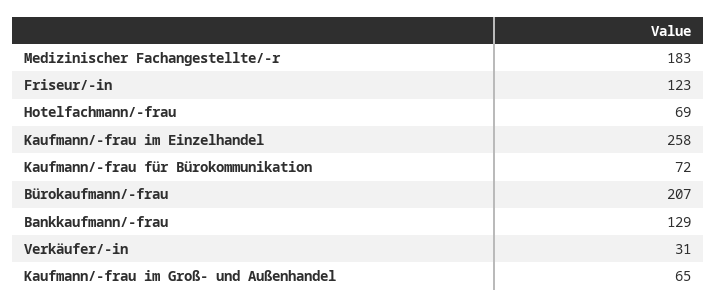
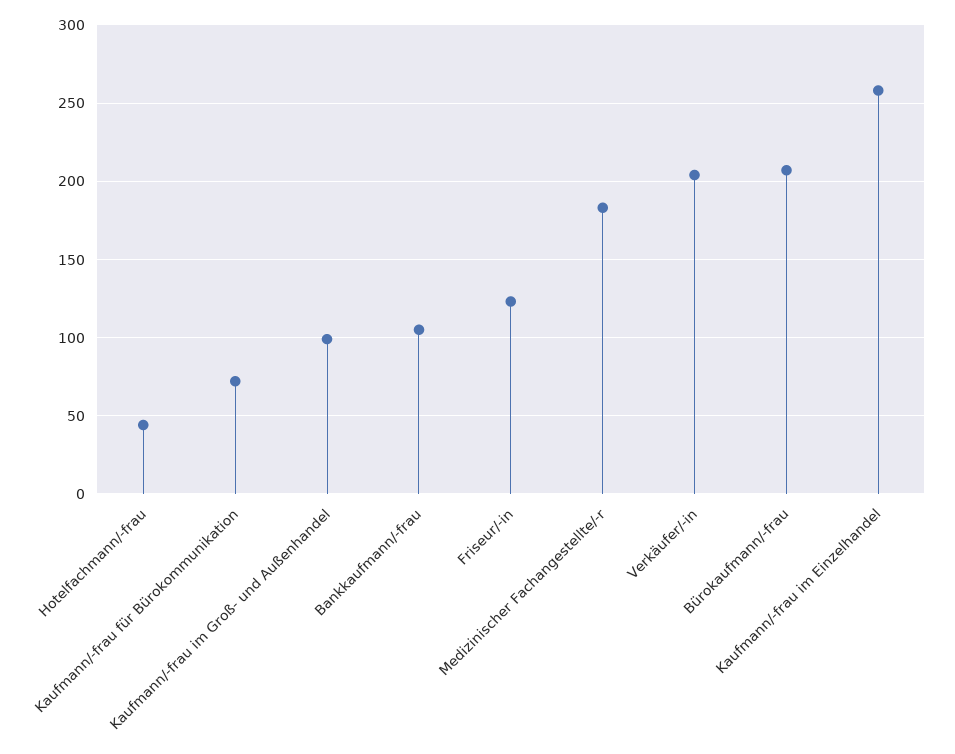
  {
    "Medizinischer Fachangestellte/-r": 183,
    "Friseur/-in": 123,
-   "Hotelfachmann/-frau": 69,
+   "Hotelfachmann/-frau": 45,
    "Kaufmann/-frau im Einzelhandel": 258,
    "Kaufmann/-frau für Bürokommunikation": 72,
    "Bürokaufmann/-frau": 207,
-   "Bankkaufmann/-frau": 129,
+   "Bankkaufmann/-frau": 105,
-   "Verkäufer/-in": 31,
+   "Verkäufer/-in": 205,
-   "Kaufmann/-frau im Groß- und Außenhandel": 65
+   "Kaufmann/-frau im Groß- und Außenhandel": 100
  }

